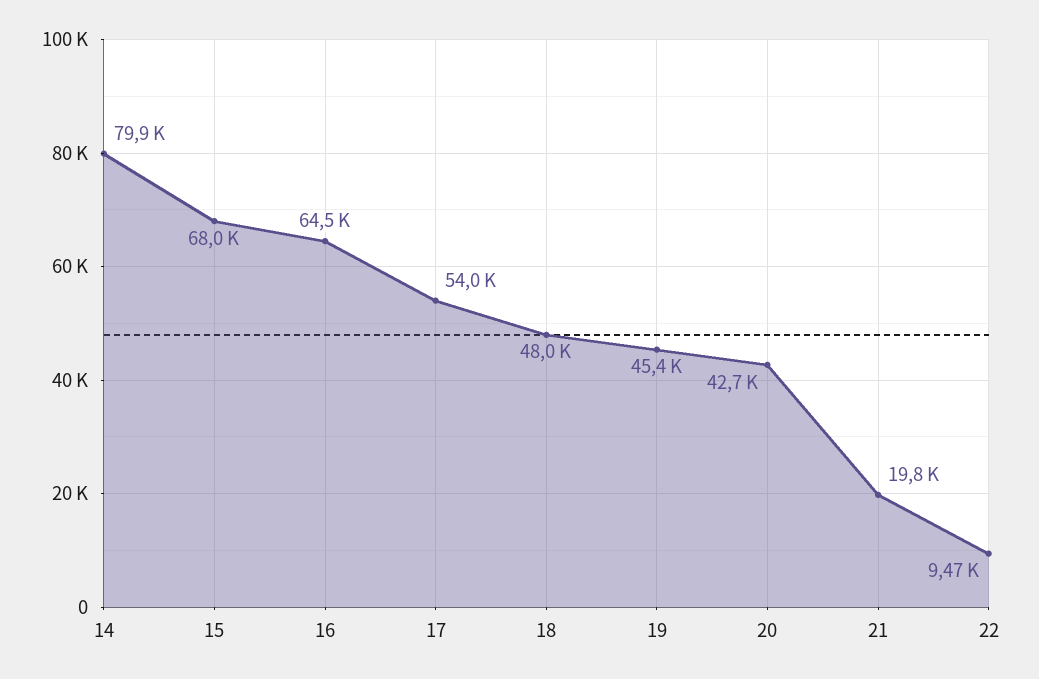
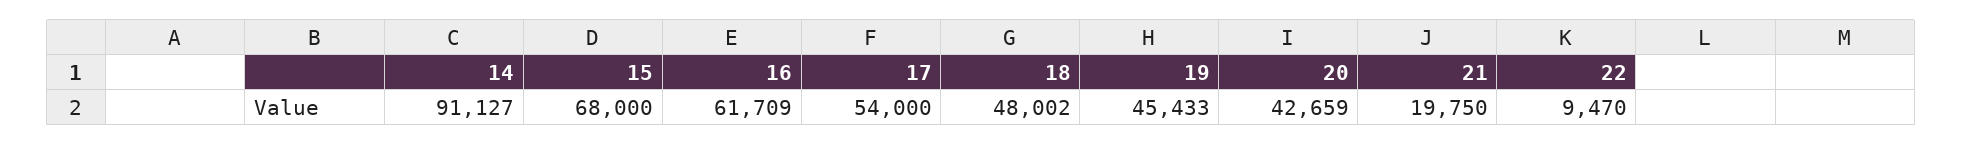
  {
-   "14": 79900,
+   "14": 91127,
    "15": 68000,
-   "16": 64500,
+   "16": 61709,
    "17": 54000,
    "18": 48002,
    "19": 45433,
    "20": 42659,
    "21": 19750,
    "22": 9470
  }

